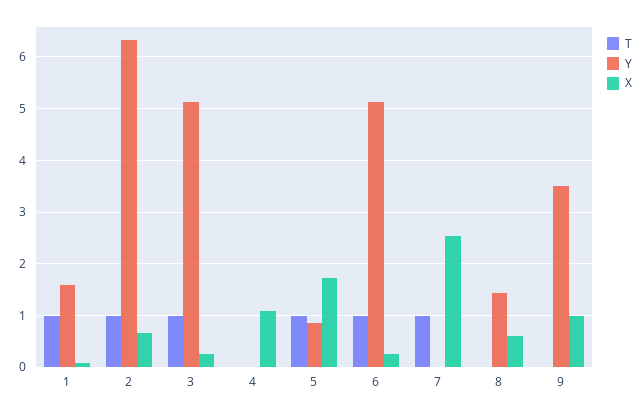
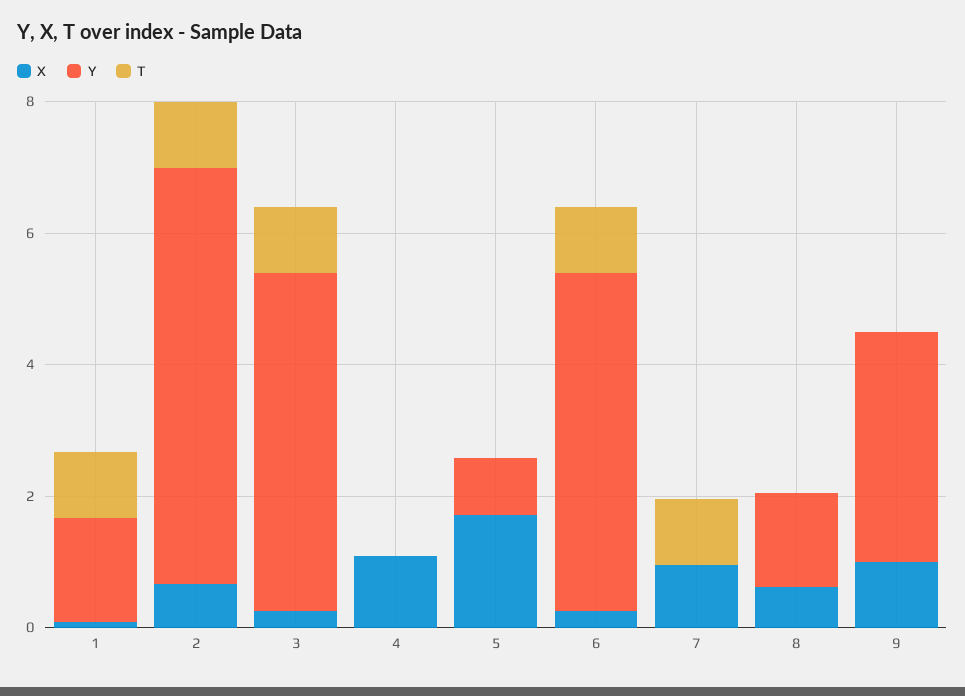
  {
    "T": {
      "1": 1,
      "2": 1,
      "3": 1,
      "4": 0,
-     "5": 1,
+     "5": 0,
      "6": 1,
      "7": 1,
      "8": 0,
      "9": 0
    },
    "Y": {
      "1": 1.6,
      "2": 6.4,
      "3": 5.2,
      "4": 0,
      "5": 0.8,
      "6": 5.2,
      "7": 0,
      "8": 1.4,
      "9": 3.6
    },
    "X": {
      "1": 0,
      "2": 0.6,
      "3": 0.2,
      "4": 1,
      "5": 1.8,
      "6": 0.2,
-     "7": 2.6,
+     "7": 1,
      "8": 0.6,
      "9": 1
    }
  }

